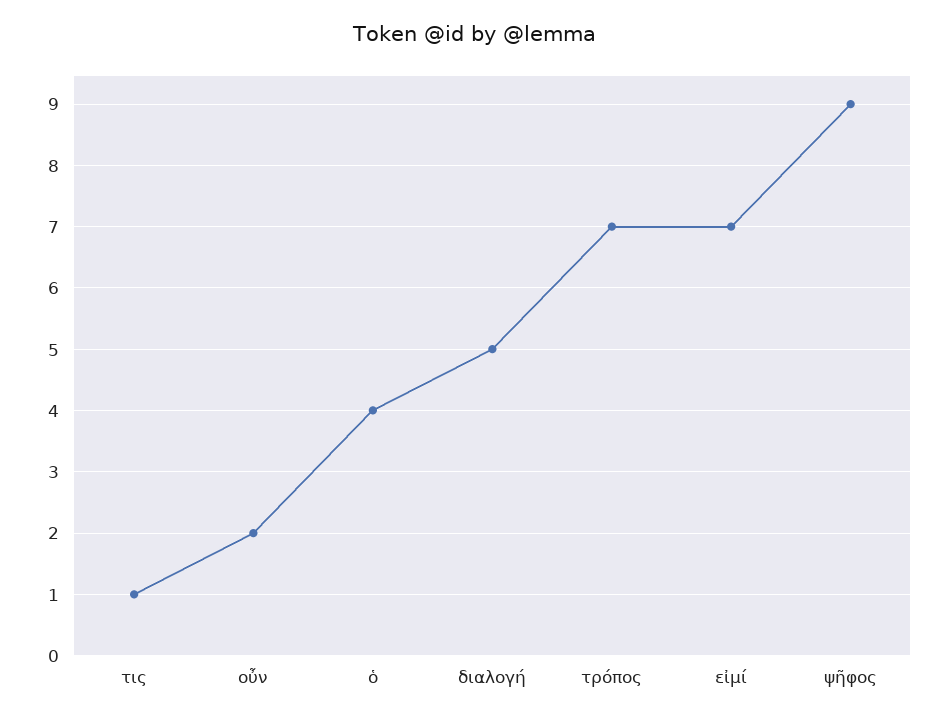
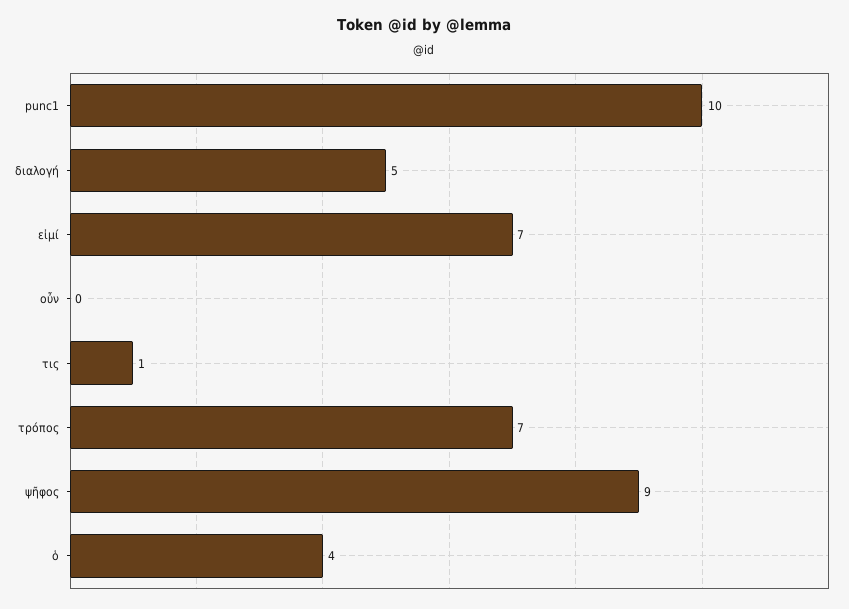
  {
    "τις": 1,
-   "οὖν": 2,
+   "οὖν": 0,
    "ὁ": 4,
    "διαλογή": 5,
    "τρόπος": 7,
    "εἰμί": 7,
-   "ψῆφος": 9
+   "ψῆφος": 9,
+   "punc1": 10
  }

